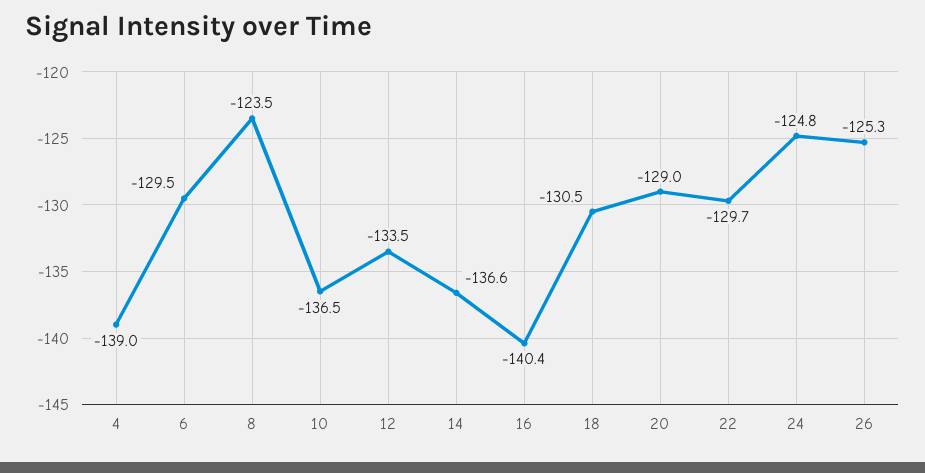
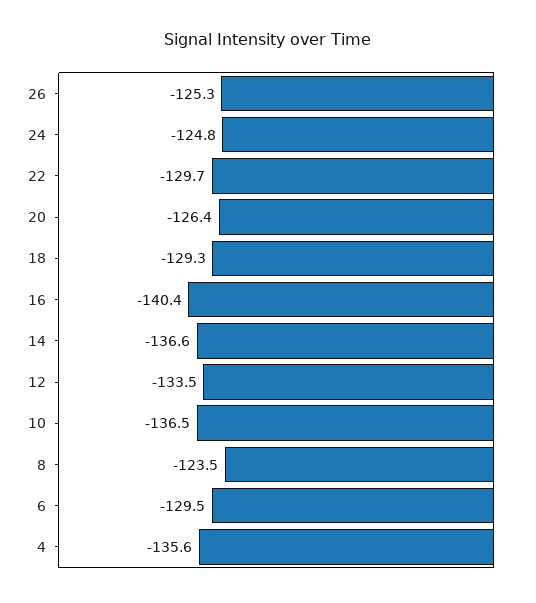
  {
-   "4": -139,
+   "4": -135.6,
    "6": -129.5,
    "8": -123.5,
    "10": -136.5,
    "12": -133.5,
    "14": -136.6,
    "16": -140.4,
-   "18": -130.5,
+   "18": -129.3,
-   "20": -129,
+   "20": -126.4,
    "22": -129.7,
    "24": -124.8,
    "26": -125.3
  }

